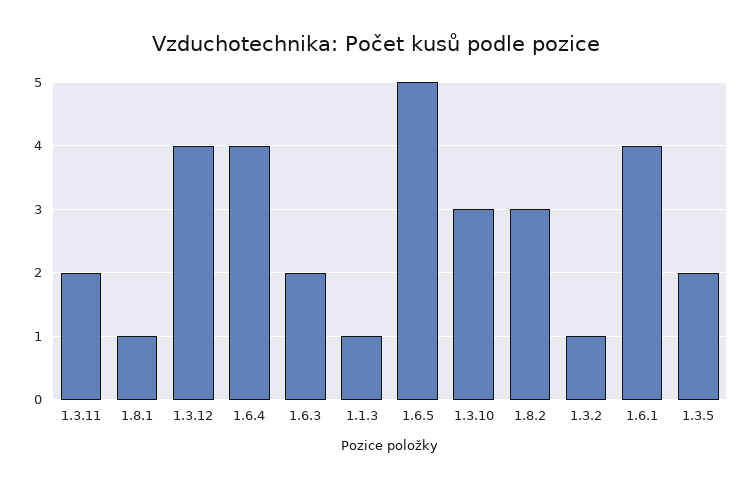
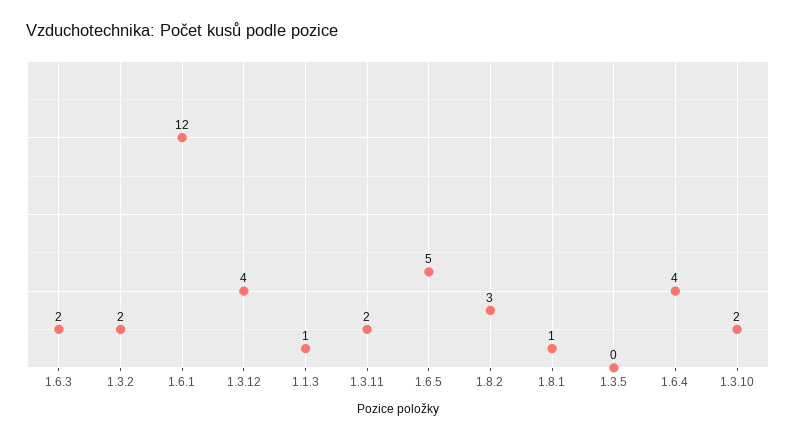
  {
    "1.3.11": 2,
    "1.8.1": 1,
    "1.3.12": 4,
    "1.6.4": 4,
    "1.6.3": 2,
    "1.1.3": 1,
    "1.6.5": 5,
-   "1.3.10": 3,
+   "1.3.10": 2,
    "1.8.2": 3,
-   "1.3.2": 1,
+   "1.3.2": 2,
-   "1.6.1": 4,
+   "1.6.1": 12,
-   "1.3.5": 2
+   "1.3.5": 0
  }

